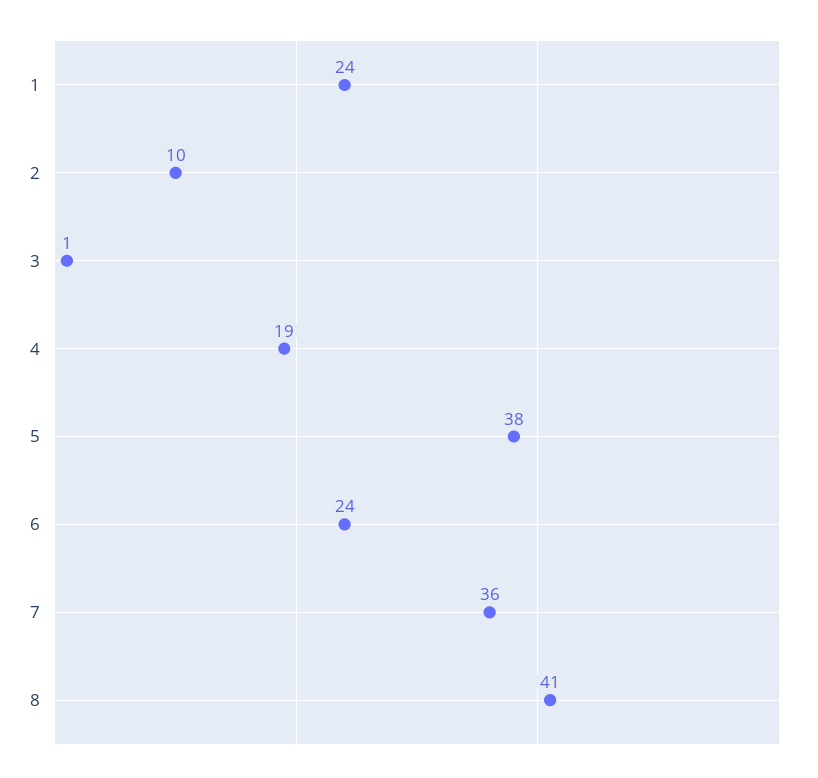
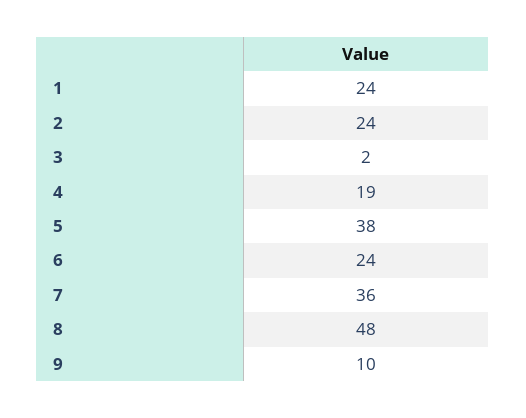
  {
    "1": 24,
-   "2": 10,
+   "2": 24,
-   "3": 1,
+   "3": 2,
    "4": 19,
    "5": 38,
    "6": 24,
    "7": 36,
-   "8": 41
+   "8": 48,
+   "9": 10
  }

